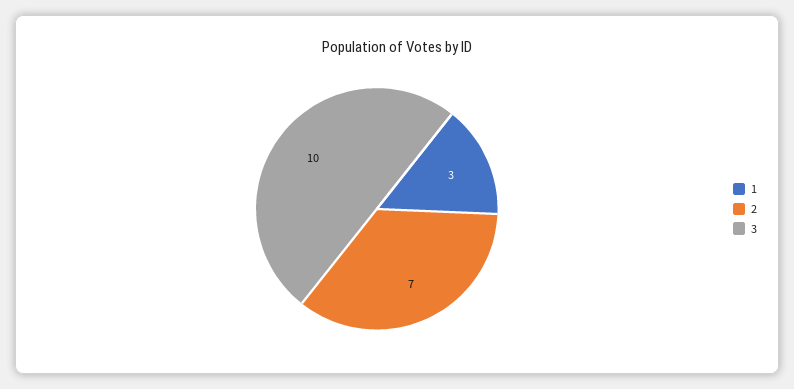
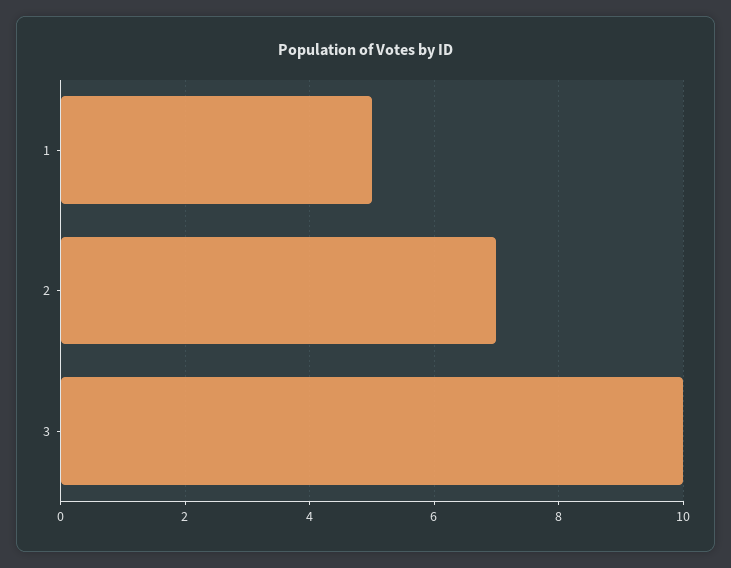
  {
-   "1": 3,
+   "1": 5,
    "2": 7,
    "3": 10
  }

